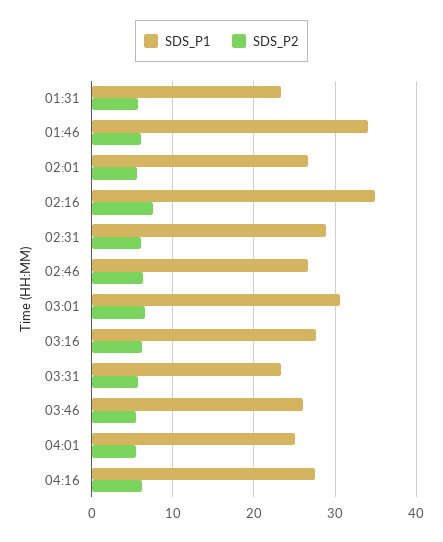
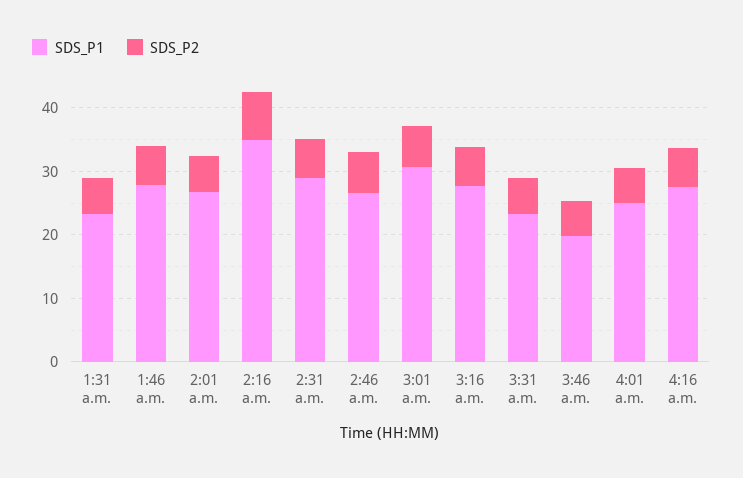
  {
    "SDS_P1": {
      "01:31": 23,
-     "01:46": 34,
+     "01:46": 28,
      "02:01": 27,
      "02:16": 35,
      "02:31": 29,
      "02:46": 27,
      "03:01": 31,
      "03:16": 28,
      "03:31": 23,
-     "03:46": 26,
+     "03:46": 20,
      "04:01": 25,
      "04:16": 27
    },
    "SDS_P2": {
      "01:31": 6,
      "01:46": 6,
      "02:01": 6,
      "02:16": 8,
      "02:31": 6,
      "02:46": 6,
      "03:01": 7,
      "03:16": 6,
      "03:31": 6,
      "03:46": 6,
      "04:01": 6,
      "04:16": 6
    }
  }

